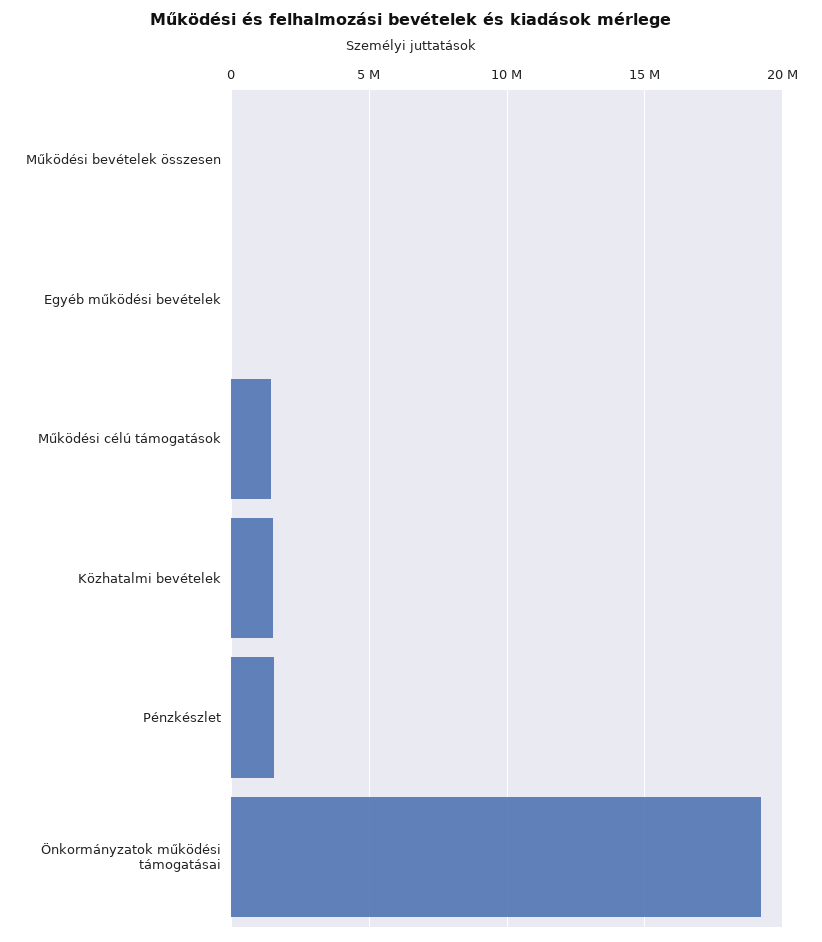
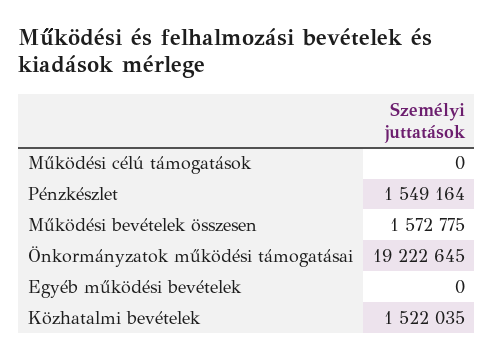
  {
-   "Működési bevételek összesen": 0,
+   "Működési bevételek összesen": 1572775,
    "Egyéb működési bevételek": 0,
-   "Működési célú támogatások": 1500000,
+   "Működési célú támogatások": 0,
    "Közhatalmi bevételek": 1522035,
    "Pénzkészlet": 1549164,
    "Önkormányzatok működési támogatásai": 19222645
  }

